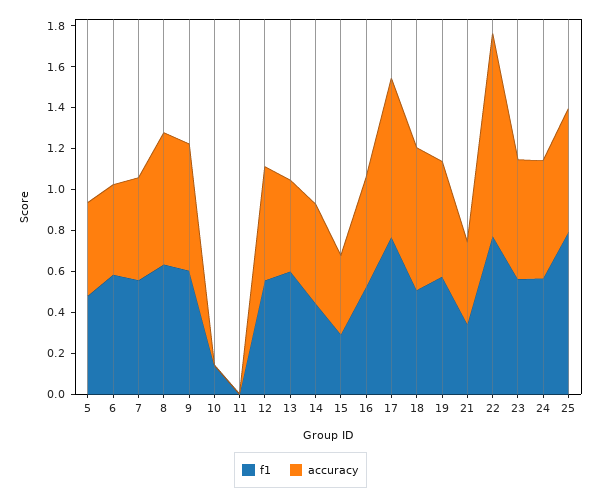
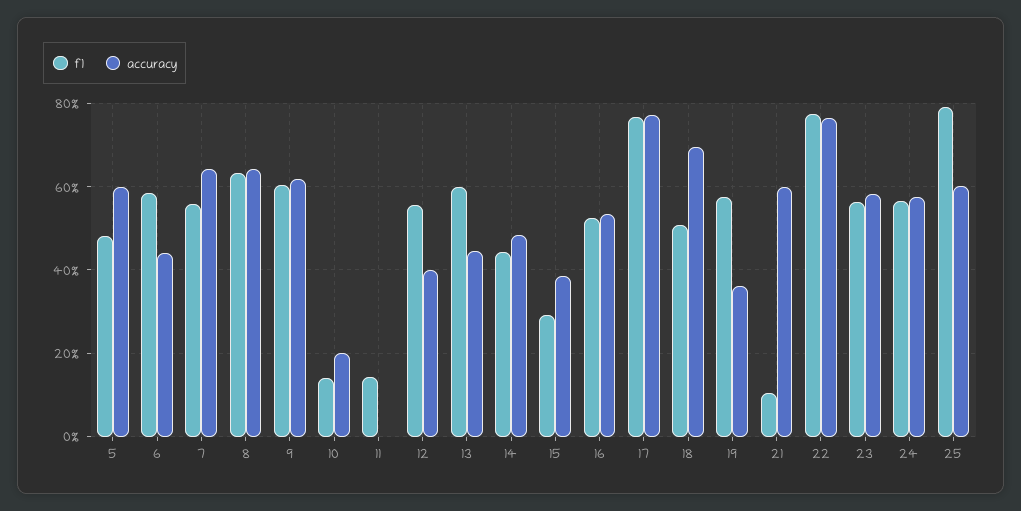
  {
    "f1": {
      "5": 0.48,
      "6": 0.58,
      "7": 0.56,
      "8": 0.64,
      "9": 0.6,
      "10": 0.14,
-     "11": 0,
+     "11": 0.14,
      "12": 0.56,
      "13": 0.6,
      "14": 0.44,
      "15": 0.3,
      "16": 0.52,
      "17": 0.76,
      "18": 0.5,
      "19": 0.58,
-     "21": 0.35,
+     "21": 0.1,
      "22": 0.78,
      "23": 0.56,
      "24": 0.56,
      "25": 0.8
    },
    "accuracy": {
-     "5": 0.45,
+     "5": 0.6,
      "6": 0.44,
-     "7": 0.5,
+     "7": 0.64,
      "8": 0.64,
      "9": 0.62,
-     "10": 0,
+     "10": 0.2,
      "11": 0,
-     "12": 0.55,
+     "12": 0.4,
      "13": 0.44,
      "14": 0.48,
      "15": 0.38,
      "16": 0.54,
      "17": 0.78,
      "18": 0.7,
-     "19": 0.55,
+     "19": 0.36,
-     "21": 0.4,
+     "21": 0.6,
-     "22": 1,
+     "22": 0.76,
      "23": 0.58,
      "24": 0.58,
      "25": 0.6
    }
  }

